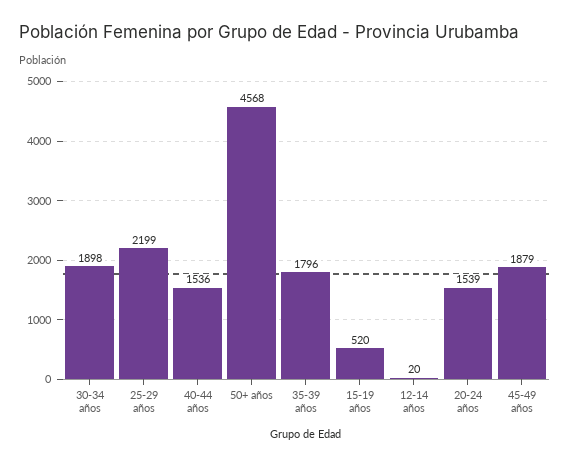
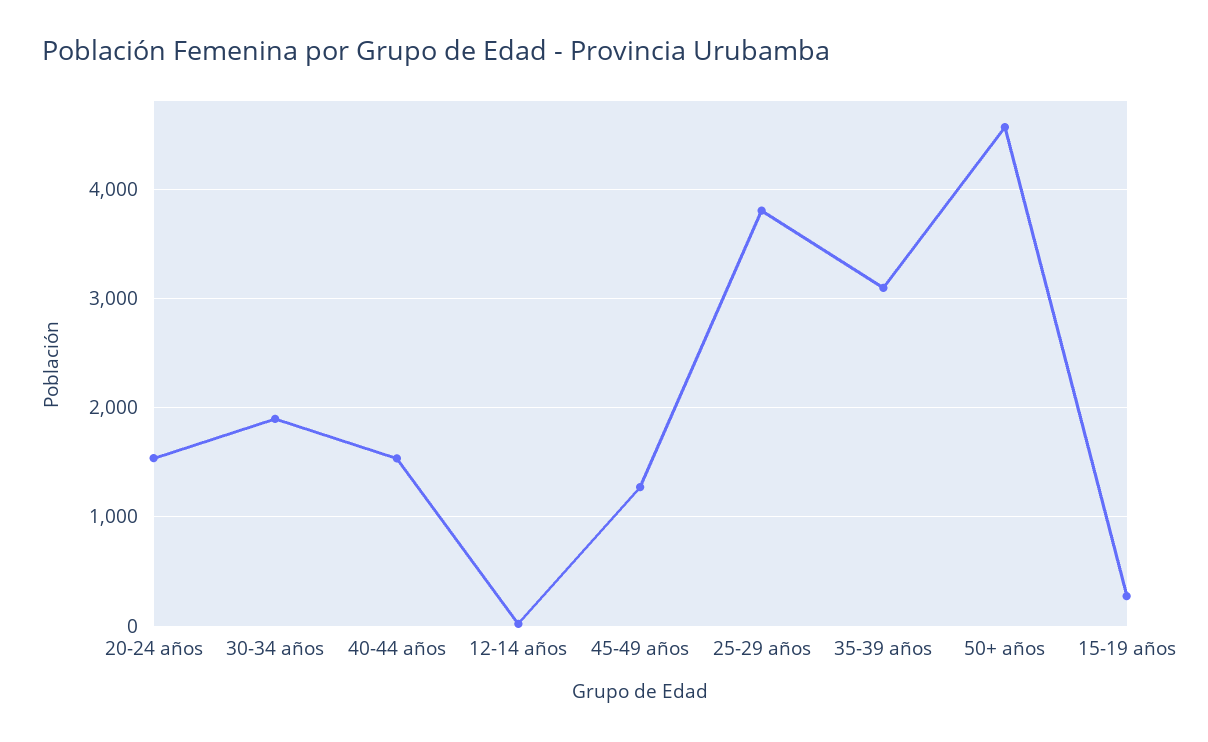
  {
    "30-34 años": 1898,
-   "25-29 años": 2199,
+   "25-29 años": 3800,
    "40-44 años": 1536,
    "50+ años": 4568,
-   "35-39 años": 1796,
+   "35-39 años": 3100,
-   "15-19 años": 520,
+   "15-19 años": 300,
    "12-14 años": 20,
    "20-24 años": 1539,
-   "45-49 años": 1879
+   "45-49 años": 1300
  }

